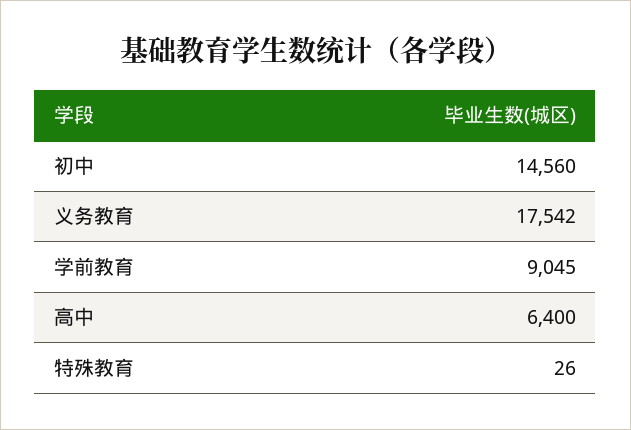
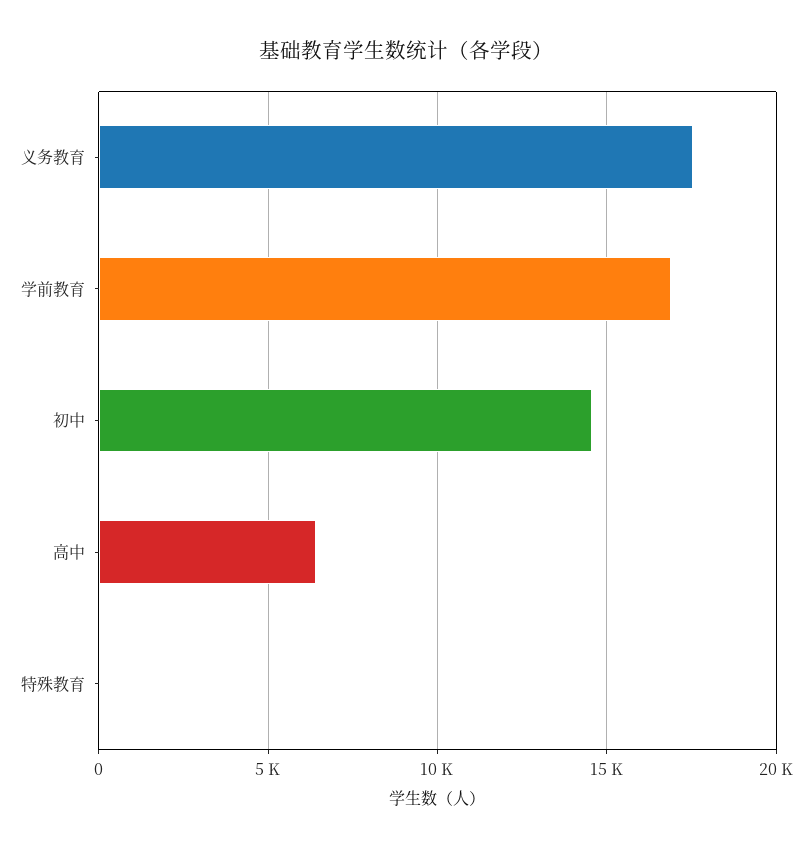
  {
    "初中": 14560,
    "义务教育": 17542,
-   "学前教育": 9045,
+   "学前教育": 17000,
    "高中": 6400,
    "特殊教育": 26
  }

